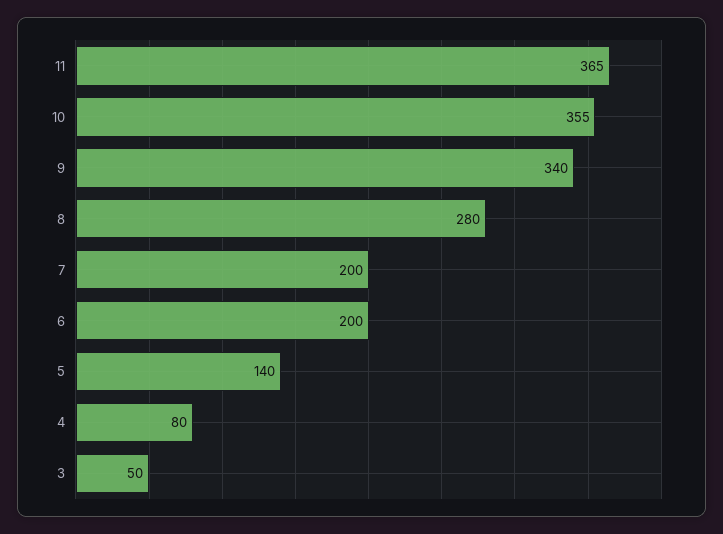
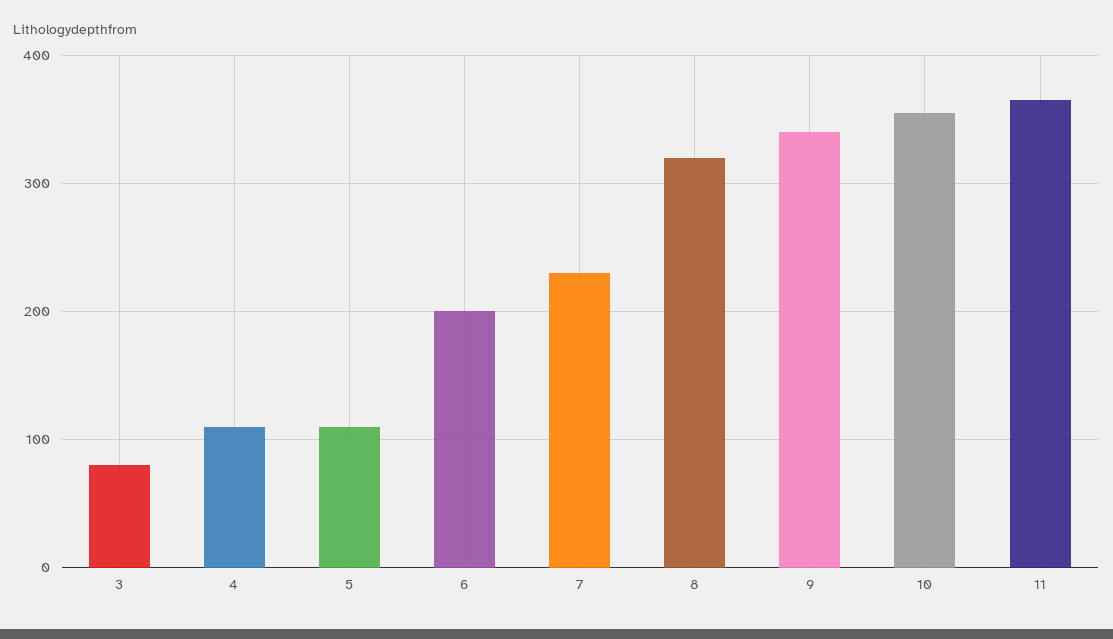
  {
    "11": 365,
    "10": 355,
    "9": 340,
-   "8": 280,
+   "8": 320,
-   "7": 200,
+   "7": 230,
    "6": 200,
-   "5": 140,
+   "5": 110,
-   "4": 80,
+   "4": 110,
-   "3": 50
+   "3": 80
  }

